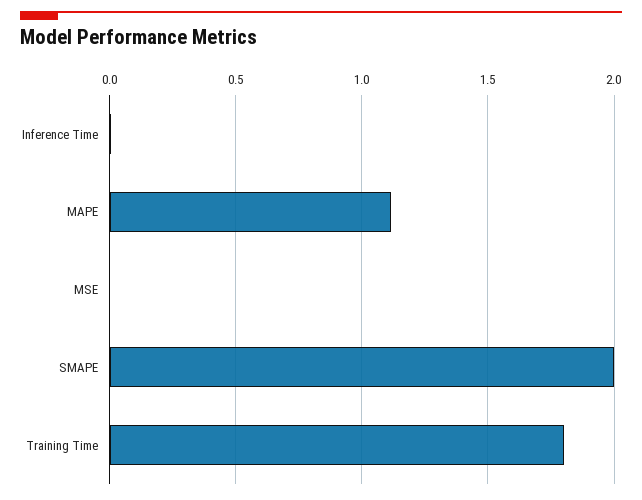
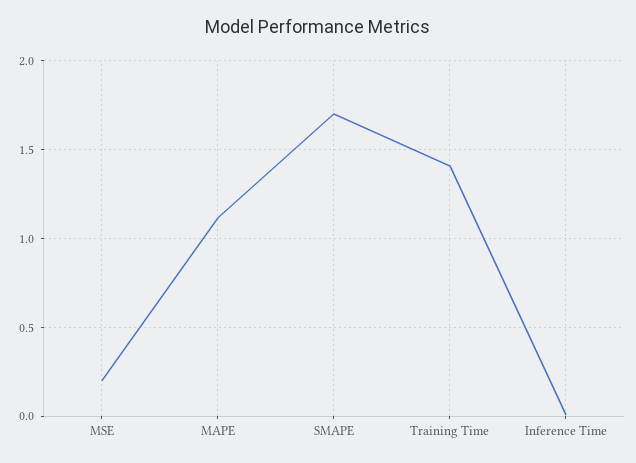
  {
    "Inference Time": 0,
    "MAPE": 1.1,
-   "MSE": 0,
+   "MSE": 0.2,
-   "SMAPE": 2,
+   "SMAPE": 1.7,
-   "Training Time": 1.8
+   "Training Time": 1.4
  }

